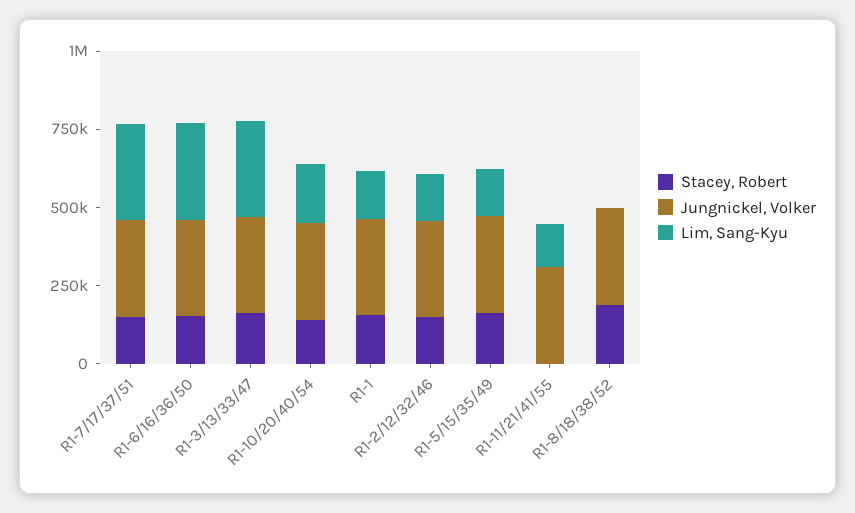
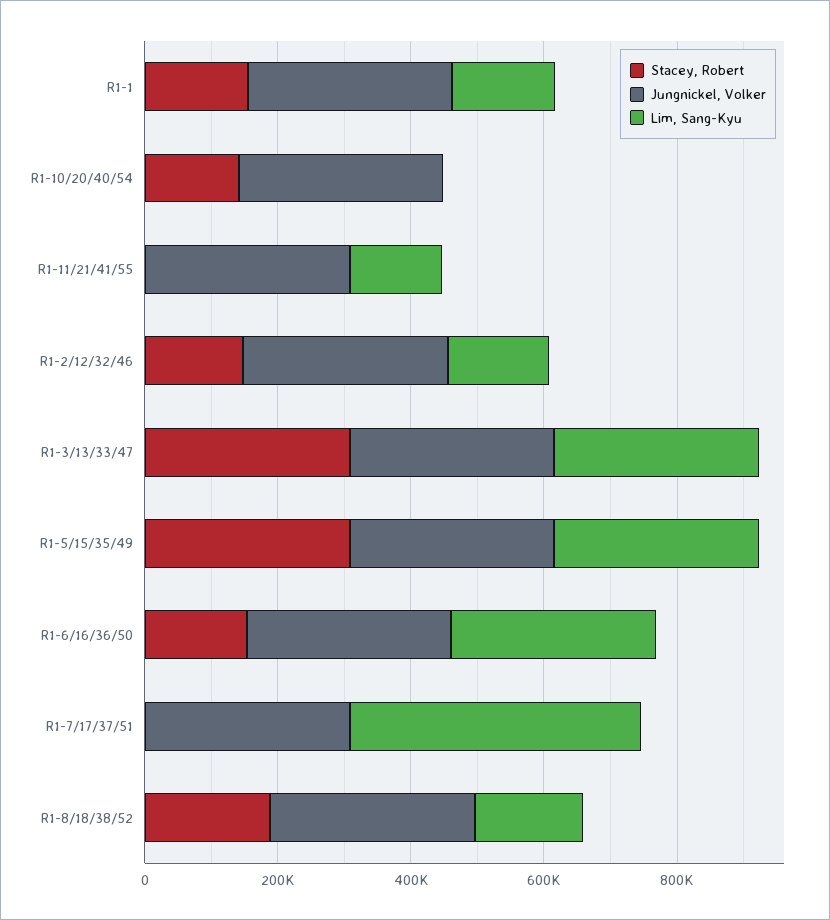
  {
    "Stacey, Robert": {
-     "R1-7/17/37/51": 150000,
+     "R1-7/17/37/51": 0,
      "R1-6/16/36/50": 150000,
-     "R1-3/13/33/47": 150000,
+     "R1-3/13/33/47": 300000,
      "R1-10/20/40/54": 150000,
      "R1-1": 150000,
      "R1-2/12/32/46": 150000,
-     "R1-5/15/35/49": 150000,
+     "R1-5/15/35/49": 300000,
      "R1-11/21/41/55": 0,
      "R1-8/18/38/52": 200000
    },
    "Jungnickel, Volker": {
      "R1-7/17/37/51": 300000,
      "R1-6/16/36/50": 300000,
      "R1-3/13/33/47": 300000,
      "R1-10/20/40/54": 300000,
      "R1-1": 300000,
      "R1-2/12/32/46": 300000,
      "R1-5/15/35/49": 300000,
      "R1-11/21/41/55": 300000,
      "R1-8/18/38/52": 300000
    },
    "Lim, Sang-Kyu": {
-     "R1-7/17/37/51": 300000,
+     "R1-7/17/37/51": 450000,
      "R1-6/16/36/50": 300000,
      "R1-3/13/33/47": 300000,
-     "R1-10/20/40/54": 200000,
+     "R1-10/20/40/54": 0,
      "R1-1": 150000,
      "R1-2/12/32/46": 150000,
-     "R1-5/15/35/49": 150000,
+     "R1-5/15/35/49": 300000,
      "R1-11/21/41/55": 150000,
-     "R1-8/18/38/52": 0
+     "R1-8/18/38/52": 150000
    }
  }

